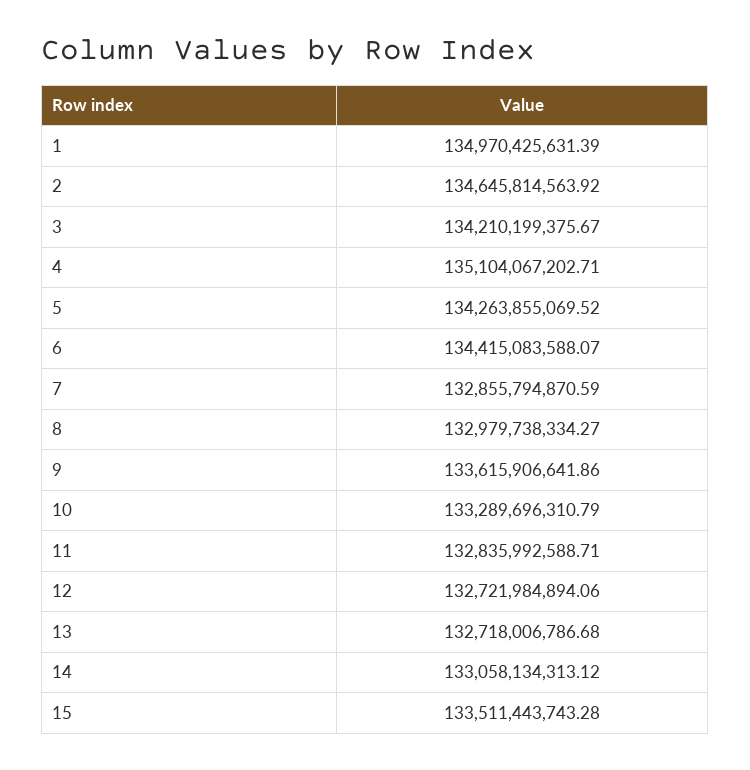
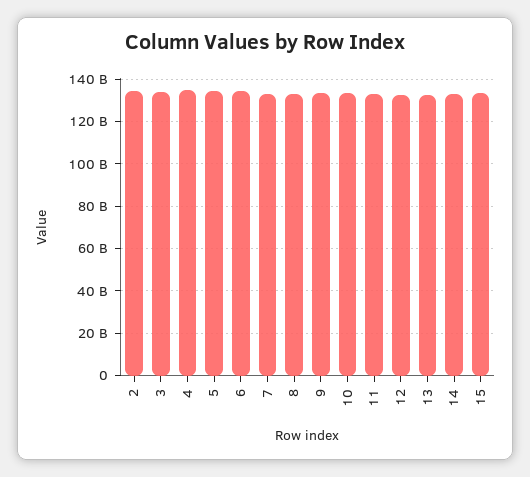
  {
-   "1": 134970425631.39,
    "2": 134645814563.92,
    "3": 134210199375.67,
    "4": 135104067202.71,
    "5": 134263855069.52,
    "6": 134415083588.07,
    "7": 132855794870.59,
    "8": 132979738334.27,
    "9": 133615906641.86,
    "10": 133289696310.79,
    "11": 132835992588.71,
    "12": 132721984894.06,
    "13": 132718006786.68,
    "14": 133058134313.12,
    "15": 133511443743.28
  }

